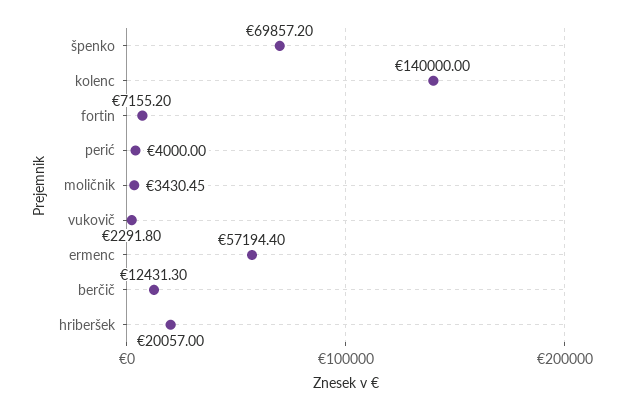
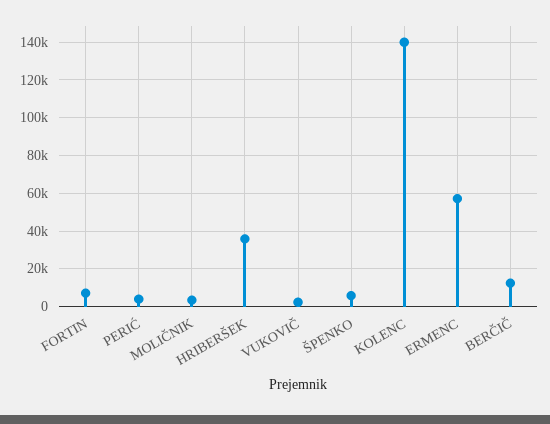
  {
-   "špenko": 69857.2,
+   "špenko": 5000,
    "kolenc": 140000,
    "fortin": 7155.2,
    "perić": 4000,
    "moličnik": 3430.45,
    "vukovič": 2291.8,
    "ermenc": 57194.4,
    "berčič": 12431.3,
-   "hriberšek": 20057
+   "hriberšek": 35000
  }

